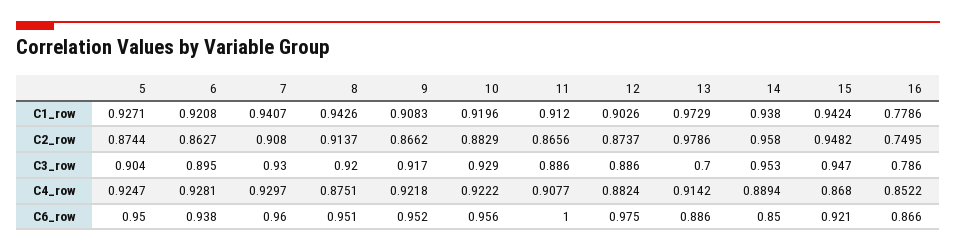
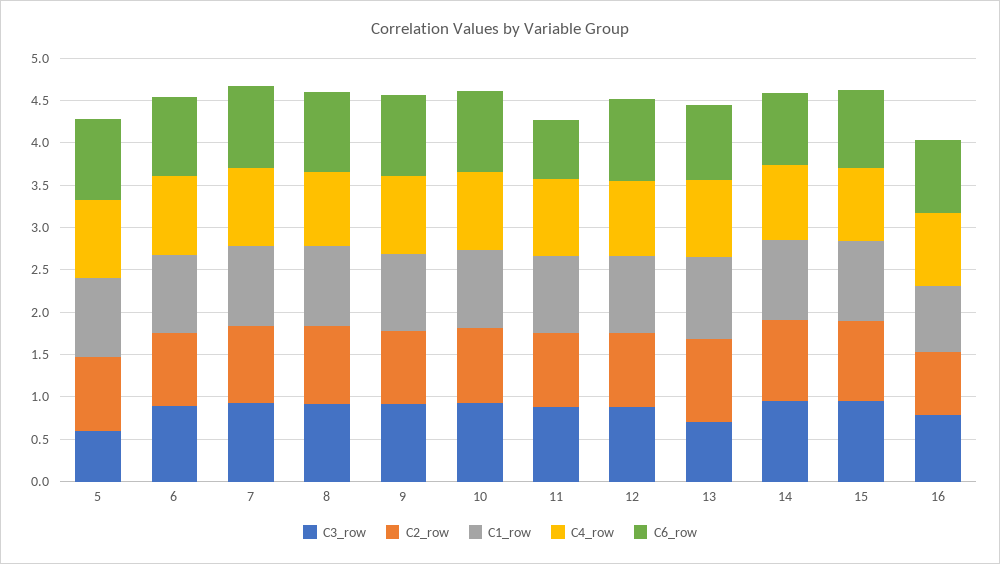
  {
    "C1_row": {
      "5": 0.9271,
      "6": 0.9208,
      "7": 0.9407,
      "8": 0.9426,
      "9": 0.9083,
      "10": 0.9196,
      "11": 0.912,
      "12": 0.9026,
      "13": 0.9729,
      "14": 0.938,
      "15": 0.9424,
      "16": 0.7786
    },
    "C2_row": {
      "5": 0.8744,
      "6": 0.8627,
      "7": 0.908,
      "8": 0.9137,
      "9": 0.8662,
      "10": 0.8829,
      "11": 0.8656,
      "12": 0.8737,
      "13": 0.9786,
      "14": 0.958,
      "15": 0.9482,
      "16": 0.7495
    },
    "C3_row": {
-     "5": 0.904,
+     "5": 0.6,
      "6": 0.895,
      "7": 0.93,
      "8": 0.92,
      "9": 0.917,
      "10": 0.929,
      "11": 0.886,
      "12": 0.886,
      "13": 0.7,
      "14": 0.953,
      "15": 0.947,
      "16": 0.786
    },
    "C4_row": {
      "5": 0.9247,
      "6": 0.9281,
      "7": 0.9297,
      "8": 0.8751,
      "9": 0.9218,
      "10": 0.9222,
      "11": 0.9077,
      "12": 0.8824,
      "13": 0.9142,
      "14": 0.8894,
      "15": 0.868,
      "16": 0.8522
    },
    "C6_row": {
      "5": 0.95,
      "6": 0.938,
      "7": 0.96,
      "8": 0.951,
      "9": 0.952,
      "10": 0.956,
-     "11": 1,
+     "11": 0.7,
      "12": 0.975,
      "13": 0.886,
      "14": 0.85,
      "15": 0.921,
      "16": 0.866
    }
  }

